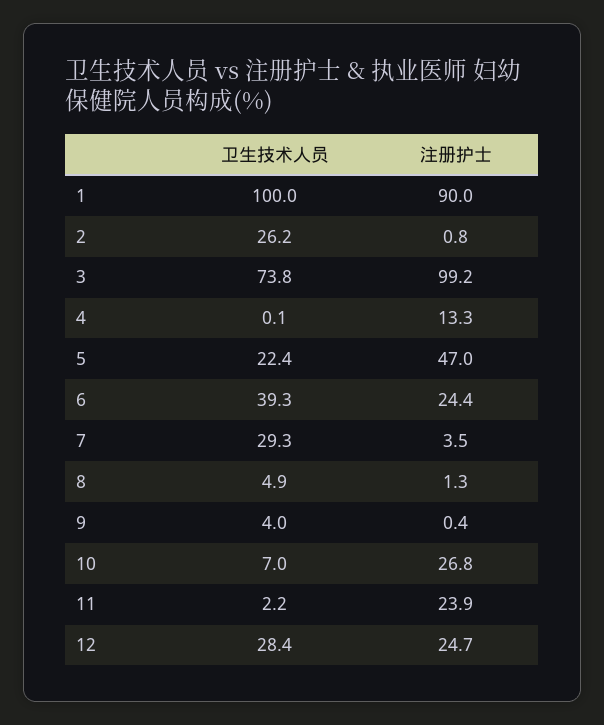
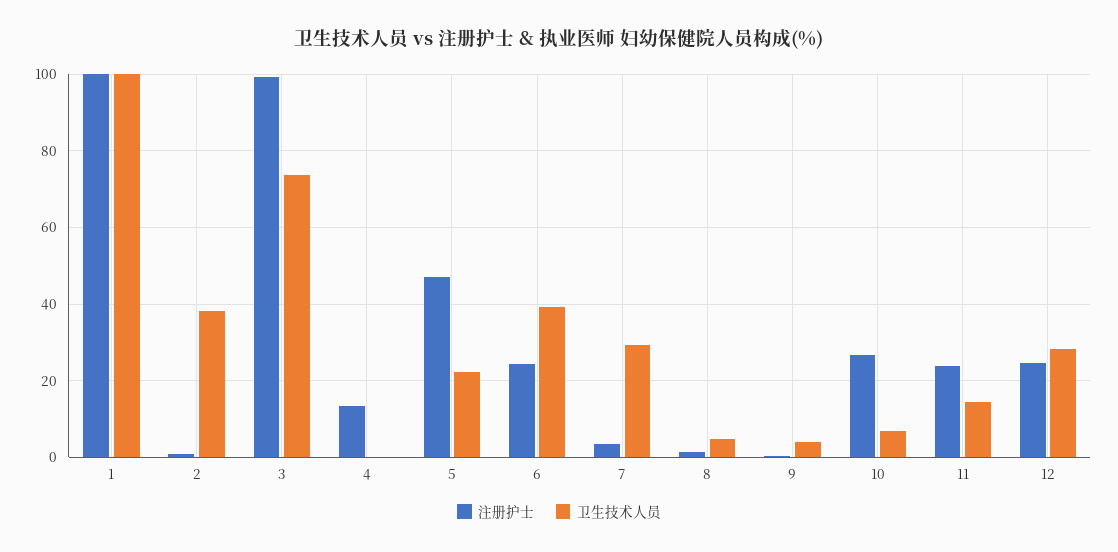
  {
    "卫生技术人员": {
      "1": 100,
-     "2": 26.2,
+     "2": 38,
      "3": 73.8,
      "4": 0.1,
      "5": 22.4,
      "6": 39.3,
      "7": 29.3,
      "8": 4.9,
      "9": 4,
      "10": 7,
-     "11": 2.2,
+     "11": 14,
      "12": 28.4
    },
    "注册护士": {
-     "1": 90,
+     "1": 100,
      "2": 0.8,
      "3": 99.2,
      "4": 13.3,
      "5": 47,
      "6": 24.4,
      "7": 3.5,
      "8": 1.3,
      "9": 0.4,
      "10": 26.8,
      "11": 23.9,
      "12": 24.7
    }
  }

